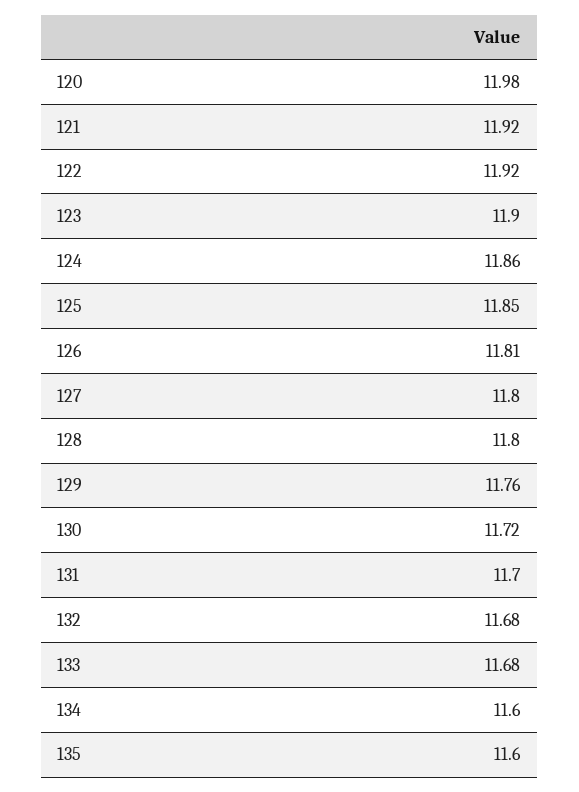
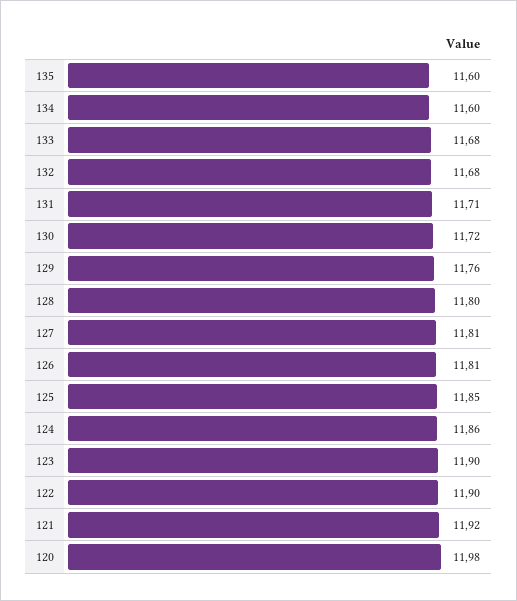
  {
    "120": 11.98,
    "121": 11.92,
-   "122": 11.92,
+   "122": 11.9,
    "123": 11.9,
    "124": 11.86,
    "125": 11.85,
    "126": 11.81,
-   "127": 11.8,
+   "127": 11.81,
    "128": 11.8,
    "129": 11.76,
    "130": 11.72,
-   "131": 11.7,
+   "131": 11.71,
    "132": 11.68,
    "133": 11.68,
    "134": 11.6,
    "135": 11.6
  }

